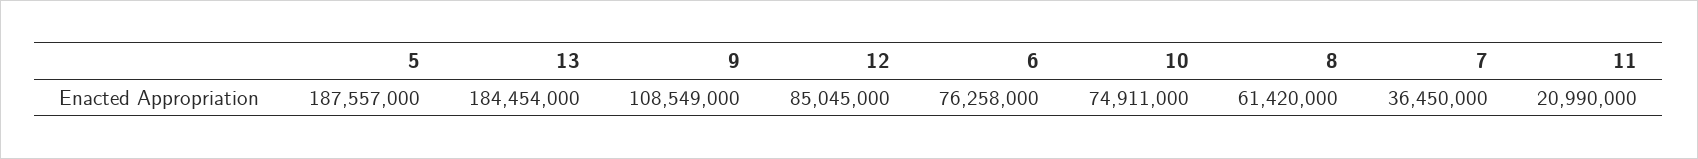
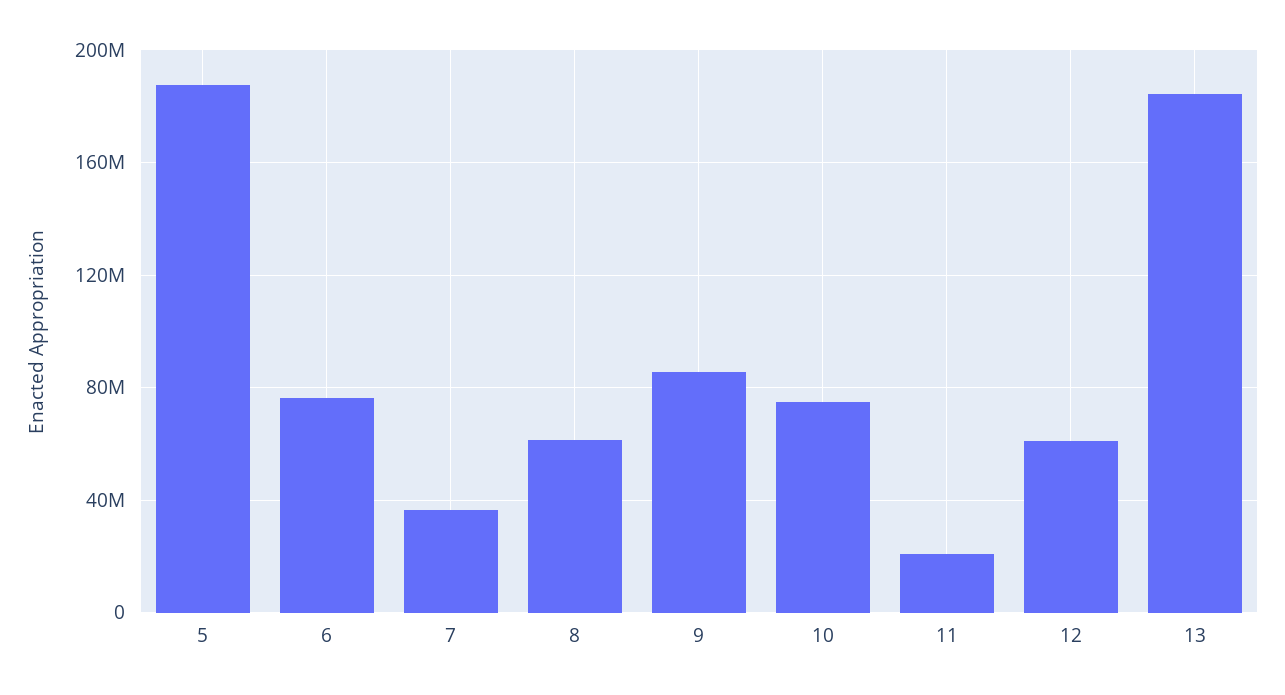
  {
    "5": 187557000,
    "13": 184454000,
-   "9": 108549000,
+   "9": 85000000,
-   "12": 85045000,
+   "12": 60000000,
    "6": 76258000,
    "10": 74911000,
    "8": 61420000,
    "7": 36450000,
    "11": 20990000
  }

